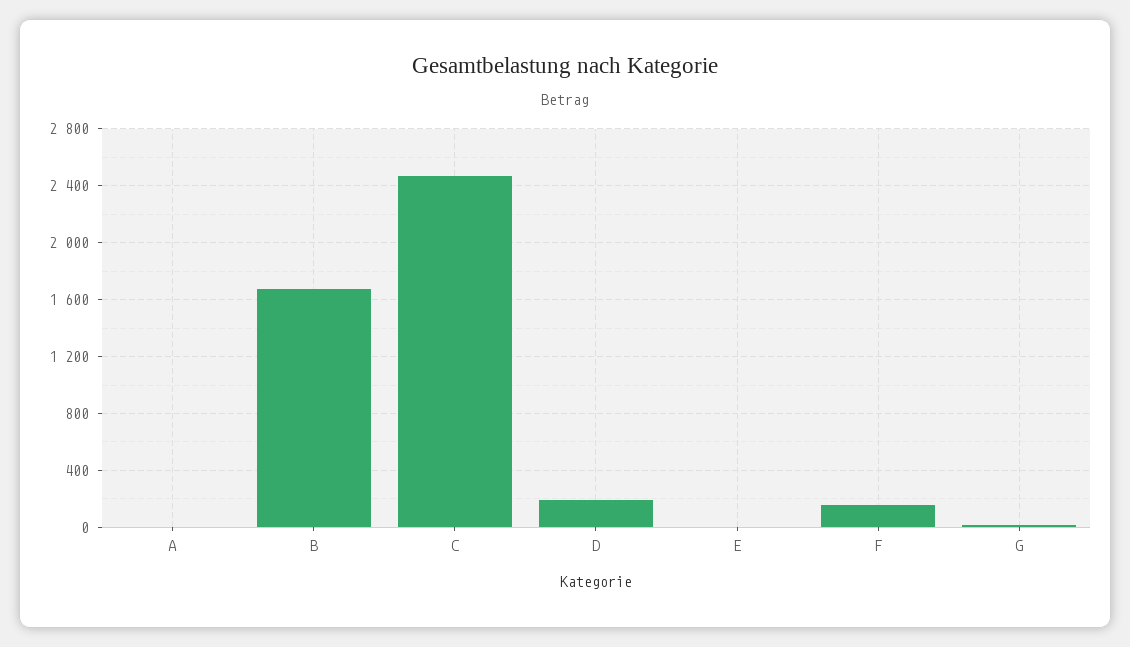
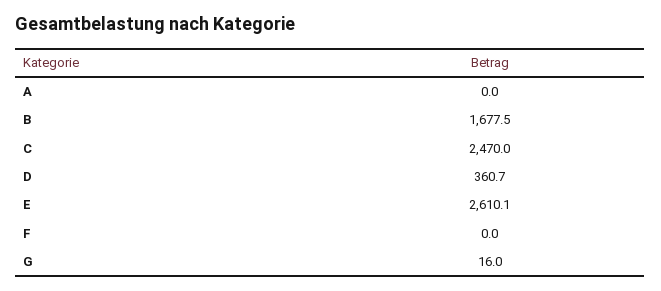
  {
    "A": 0,
    "B": 1677.5,
    "C": 2470,
-   "D": 200,
+   "D": 360.7,
-   "E": 0,
+   "E": 2610.1,
-   "F": 150,
+   "F": 0,
    "G": 16
  }

